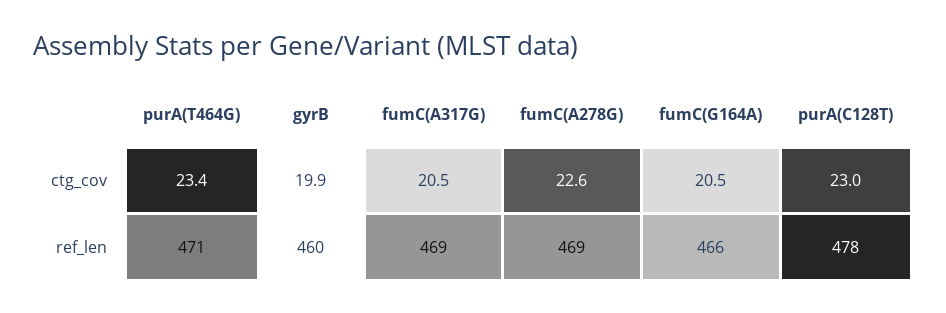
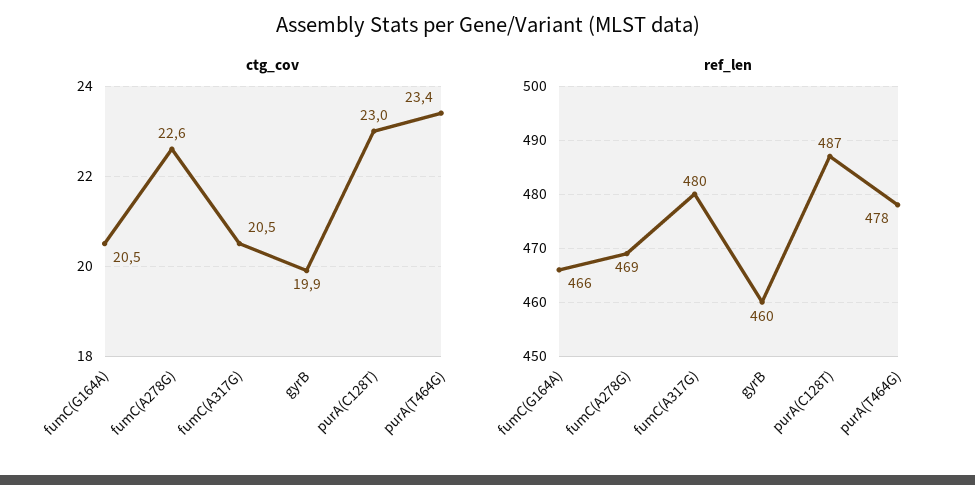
  {
    "ctg_cov": {
      "purA(T464G)": 23.4,
      "gyrB": 19.9,
      "fumC(A317G)": 20.5,
      "fumC(A278G)": 22.6,
      "fumC(G164A)": 20.5,
      "purA(C128T)": 23
    },
    "ref_len": {
-     "purA(T464G)": 471,
+     "purA(T464G)": 478,
      "gyrB": 460,
-     "fumC(A317G)": 469,
+     "fumC(A317G)": 480,
      "fumC(A278G)": 469,
      "fumC(G164A)": 466,
-     "purA(C128T)": 478
+     "purA(C128T)": 487
    }
  }

